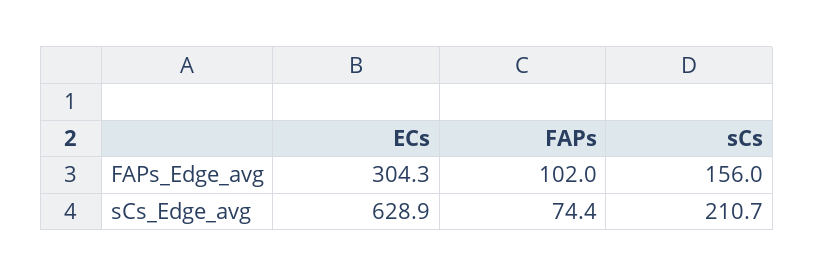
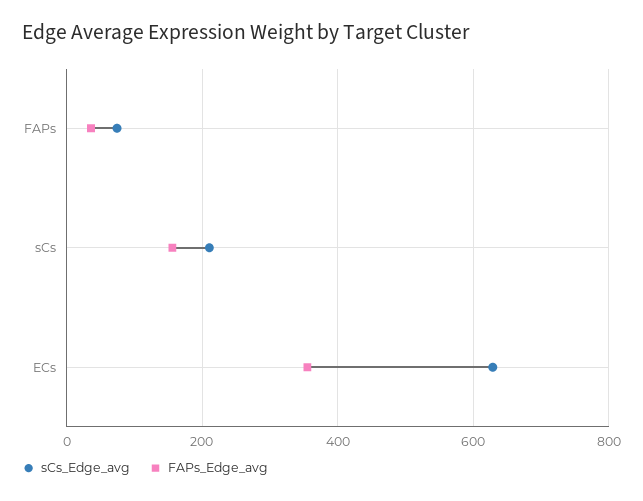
  {
    "FAPs_Edge_avg": {
-     "ECs": 304.3,
+     "ECs": 360,
-     "FAPs": 102,
+     "FAPs": 40,
      "sCs": 156
    },
    "sCs_Edge_avg": {
      "ECs": 628.9,
      "FAPs": 74.4,
      "sCs": 210.7
    }
  }

